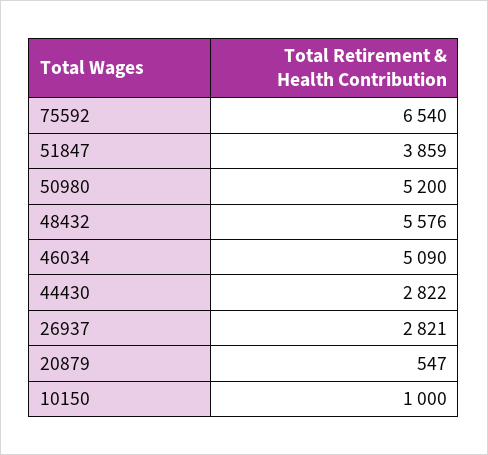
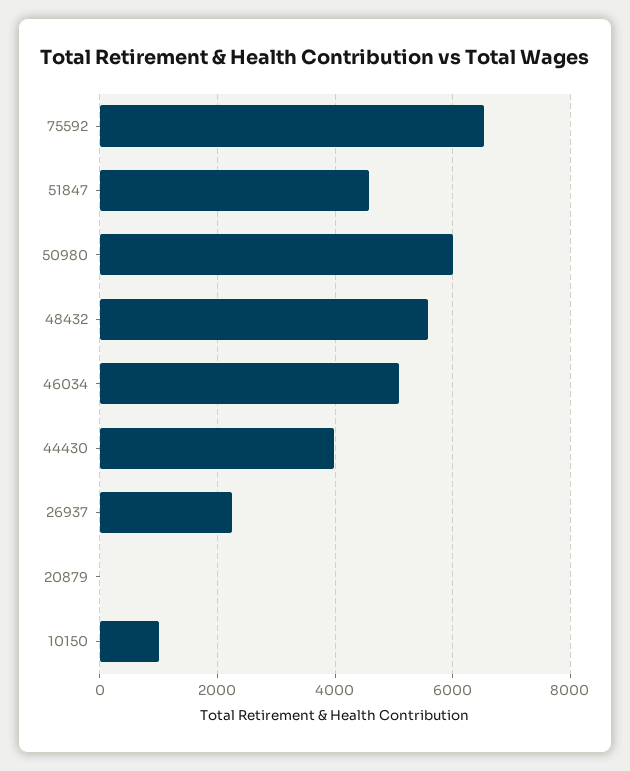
  {
    "75592": 6540,
-   "51847": 3859,
+   "51847": 4600,
-   "50980": 5200,
+   "50980": 6000,
    "48432": 5576,
    "46034": 5090,
-   "44430": 2822,
+   "44430": 4000,
-   "26937": 2821,
+   "26937": 2200,
-   "20879": 547,
+   "20879": 0,
    "10150": 1000
  }

